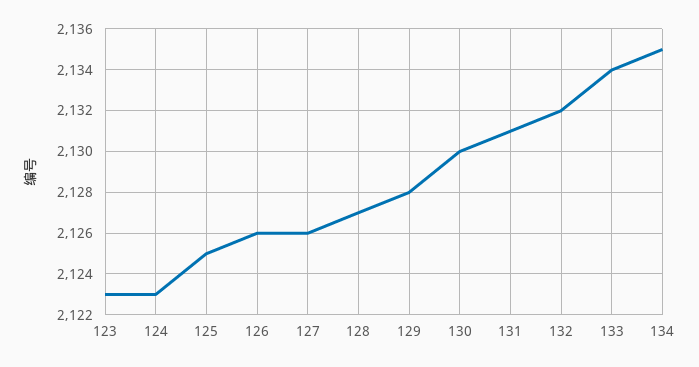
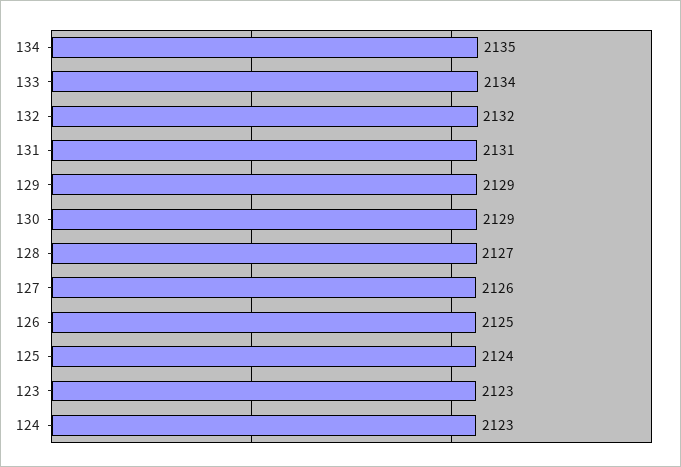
  {
    "123": 2123,
    "124": 2123,
-   "125": 2125,
+   "125": 2124,
-   "126": 2126,
+   "126": 2125,
    "127": 2126,
    "128": 2127,
-   "129": 2128,
+   "129": 2129,
-   "130": 2130,
+   "130": 2129,
    "131": 2131,
    "132": 2132,
    "133": 2134,
    "134": 2135
  }

